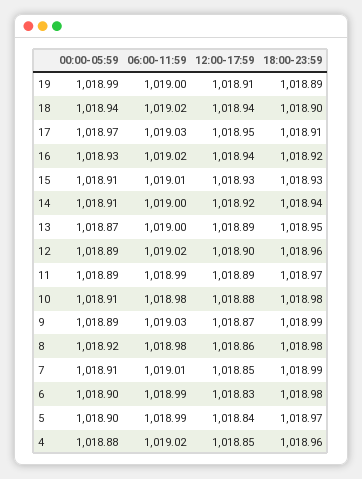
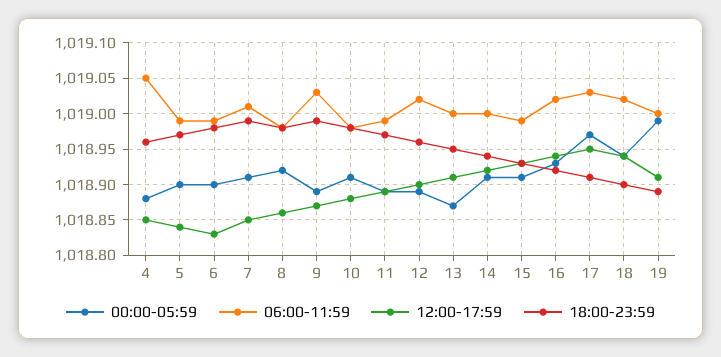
  {
    "00:00-05:59": {
      "19": 1018.99,
      "18": 1018.94,
      "17": 1018.97,
      "16": 1018.93,
      "15": 1018.91,
      "14": 1018.91,
      "13": 1018.87,
      "12": 1018.89,
      "11": 1018.89,
      "10": 1018.91,
      "9": 1018.89,
      "8": 1018.92,
      "7": 1018.91,
      "6": 1018.9,
      "5": 1018.9,
      "4": 1018.88
    },
    "06:00-11:59": {
      "19": 1019,
      "18": 1019.02,
      "17": 1019.03,
      "16": 1019.02,
-     "15": 1019.01,
+     "15": 1018.99,
      "14": 1019,
      "13": 1019,
      "12": 1019.02,
      "11": 1018.99,
      "10": 1018.98,
      "9": 1019.03,
      "8": 1018.98,
      "7": 1019.01,
      "6": 1018.99,
      "5": 1018.99,
-     "4": 1019.02
+     "4": 1019.05
    },
    "12:00-17:59": {
      "19": 1018.91,
      "18": 1018.94,
      "17": 1018.95,
      "16": 1018.94,
      "15": 1018.93,
      "14": 1018.92,
-     "13": 1018.89,
+     "13": 1018.91,
      "12": 1018.9,
      "11": 1018.89,
      "10": 1018.88,
      "9": 1018.87,
      "8": 1018.86,
      "7": 1018.85,
      "6": 1018.83,
      "5": 1018.84,
      "4": 1018.85
    },
    "18:00-23:59": {
      "19": 1018.89,
      "18": 1018.9,
      "17": 1018.91,
      "16": 1018.92,
      "15": 1018.93,
      "14": 1018.94,
      "13": 1018.95,
      "12": 1018.96,
      "11": 1018.97,
      "10": 1018.98,
      "9": 1018.99,
      "8": 1018.98,
      "7": 1018.99,
      "6": 1018.98,
      "5": 1018.97,
      "4": 1018.96
    }
  }

